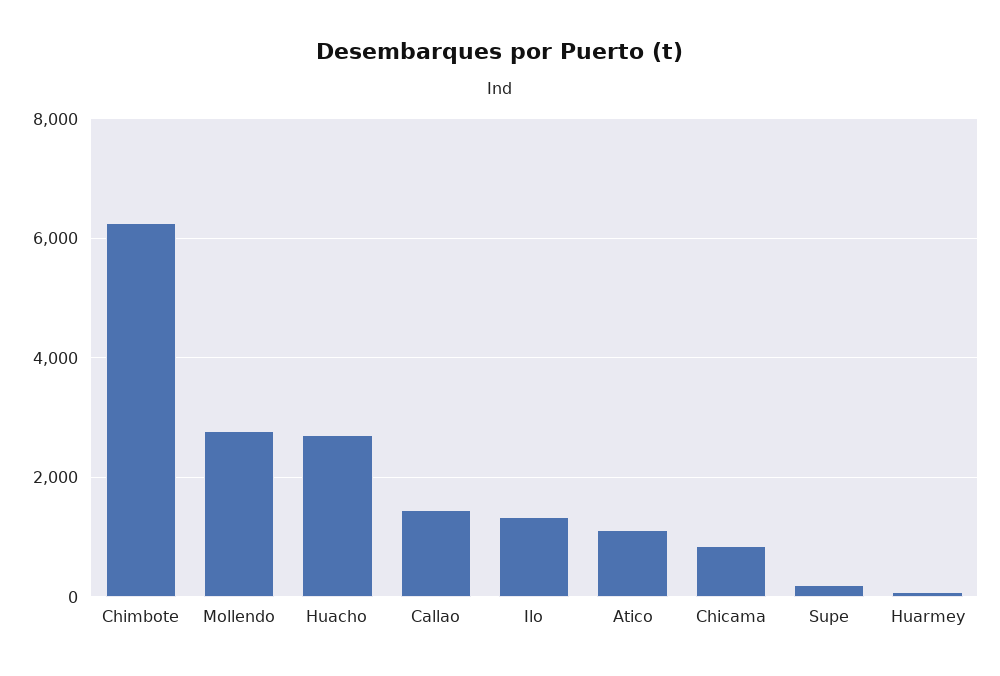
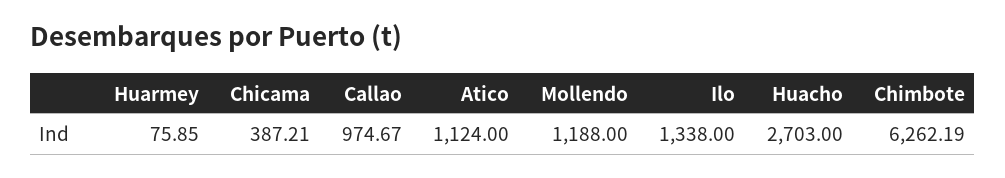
  {
    "Chimbote": 6262.19,
-   "Mollendo": 2800,
+   "Mollendo": 1188,
    "Huacho": 2703,
-   "Callao": 1400,
+   "Callao": 974.67,
    "Ilo": 1338,
    "Atico": 1124,
-   "Chicama": 800,
+   "Chicama": 387.21,
-   "Supe": 200,
    "Huarmey": 75.85
  }

